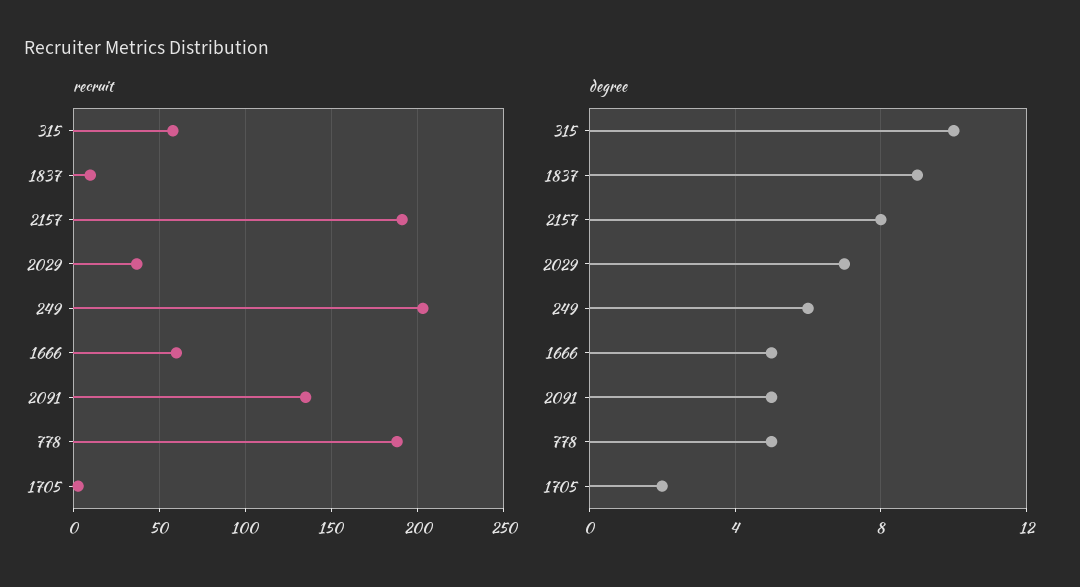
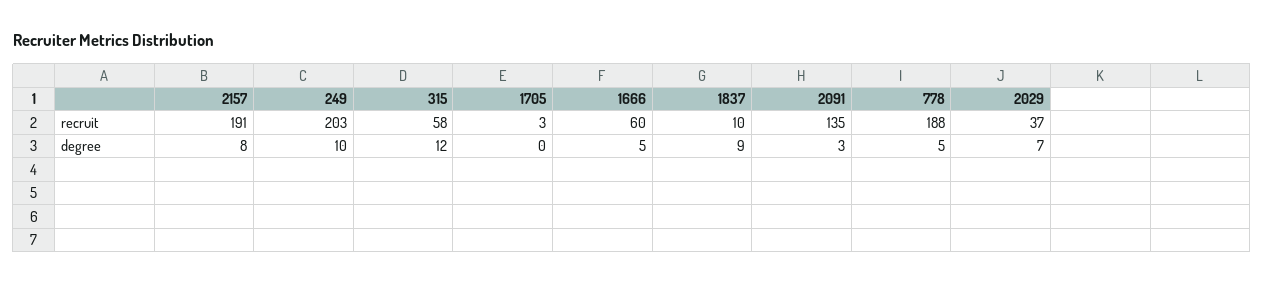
  {
    "recruit": {
      "315": 58,
      "1837": 10,
      "2157": 191,
      "2029": 37,
      "249": 203,
      "1666": 60,
      "2091": 135,
      "778": 188,
      "1705": 3
    },
    "degree": {
-     "315": 10,
+     "315": 12,
      "1837": 9,
      "2157": 8,
      "2029": 7,
-     "249": 6,
+     "249": 10,
      "1666": 5,
-     "2091": 5,
+     "2091": 3,
      "778": 5,
-     "1705": 2
+     "1705": 0
    }
  }

